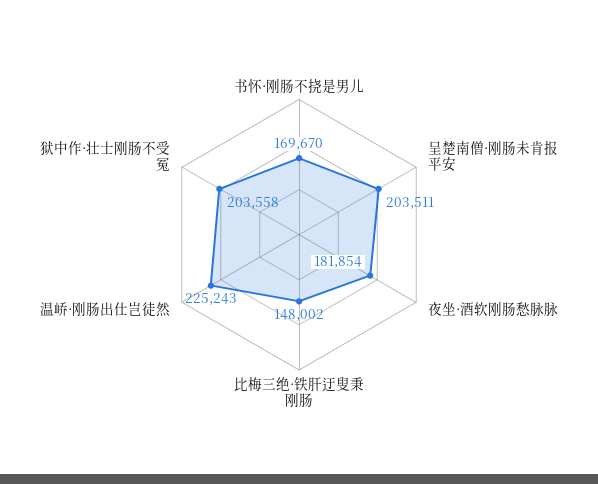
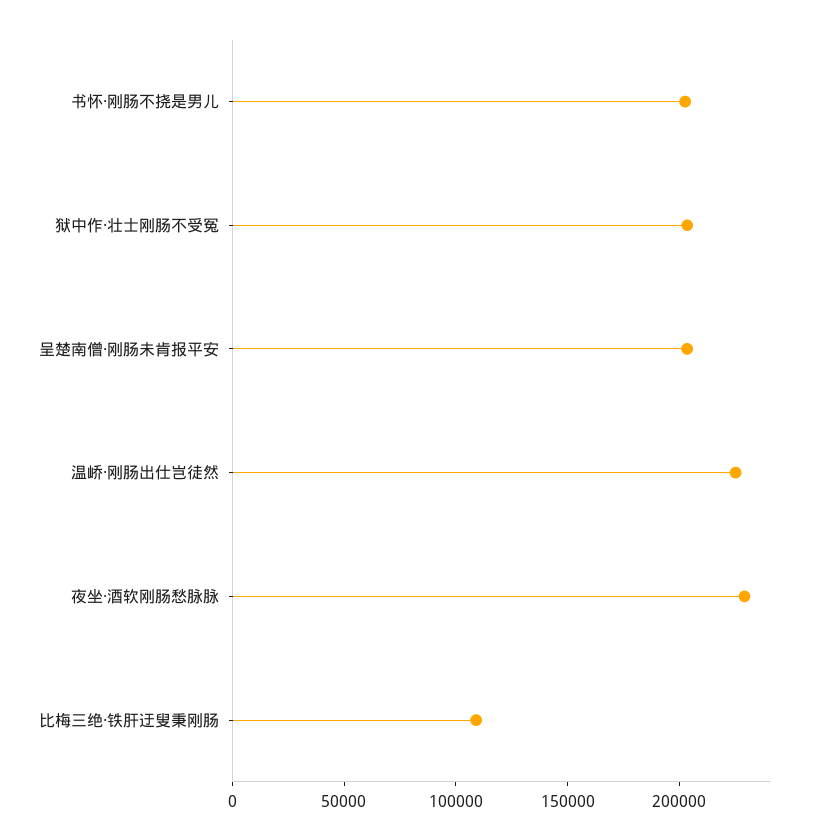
  {
-   "书怀·刚肠不挠是男儿": 169670,
+   "书怀·刚肠不挠是男儿": 200000,
    "呈楚南僧·刚肠未肯报平安": 203511,
-   "夜坐·酒软刚肠愁脉脉": 181854,
+   "夜坐·酒软刚肠愁脉脉": 230000,
-   "比梅三绝·铁肝迂叟秉刚肠": 148002,
+   "比梅三绝·铁肝迂叟秉刚肠": 110000,
    "温峤·刚肠出仕岂徒然": 225243,
    "狱中作·壮士刚肠不受冤": 203558
  }

